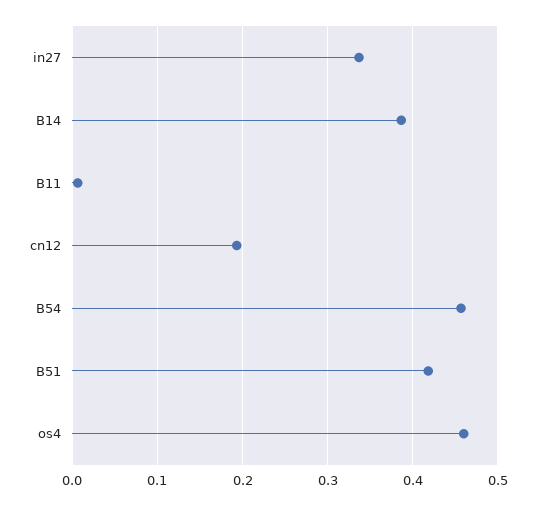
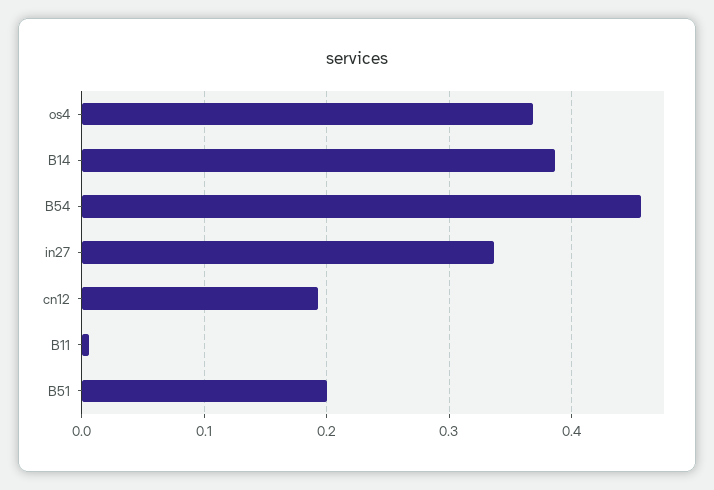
  {
    "in27": 0.34,
    "B14": 0.39,
    "B11": 0.01,
    "cn12": 0.19,
    "B54": 0.46,
-   "B51": 0.42,
+   "B51": 0.2,
-   "os4": 0.46
+   "os4": 0.37
  }

